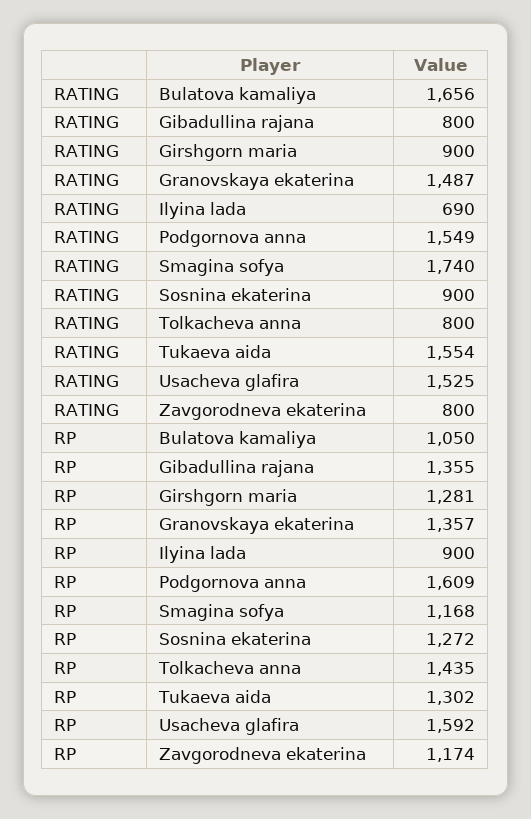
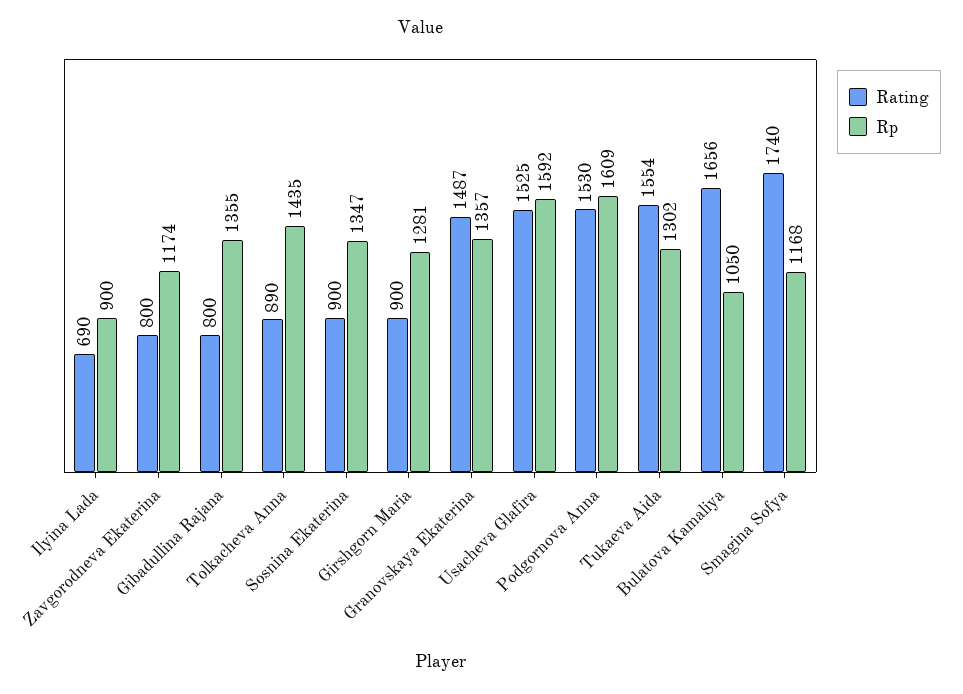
  {
    "RATING": {
      "Bulatova kamaliya": 1656,
      "Gibadullina rajana": 800,
      "Girshgorn maria": 900,
      "Granovskaya ekaterina": 1487,
      "Ilyina lada": 690,
-     "Podgornova anna": 1549,
+     "Podgornova anna": 1530,
      "Smagina sofya": 1740,
      "Sosnina ekaterina": 900,
-     "Tolkacheva anna": 800,
+     "Tolkacheva anna": 890,
      "Tukaeva aida": 1554,
      "Usacheva glafira": 1525,
      "Zavgorodneva ekaterina": 800
    },
    "RP": {
      "Bulatova kamaliya": 1050,
      "Gibadullina rajana": 1355,
      "Girshgorn maria": 1281,
      "Granovskaya ekaterina": 1357,
      "Ilyina lada": 900,
      "Podgornova anna": 1609,
      "Smagina sofya": 1168,
-     "Sosnina ekaterina": 1272,
+     "Sosnina ekaterina": 1347,
      "Tolkacheva anna": 1435,
      "Tukaeva aida": 1302,
      "Usacheva glafira": 1592,
      "Zavgorodneva ekaterina": 1174
    }
  }

